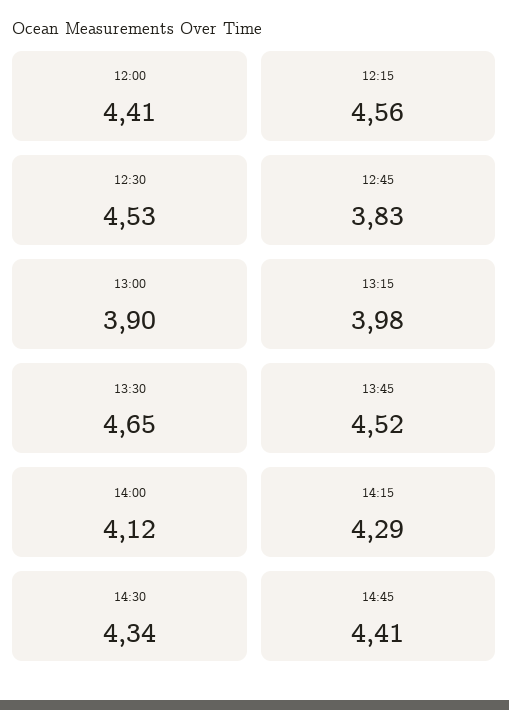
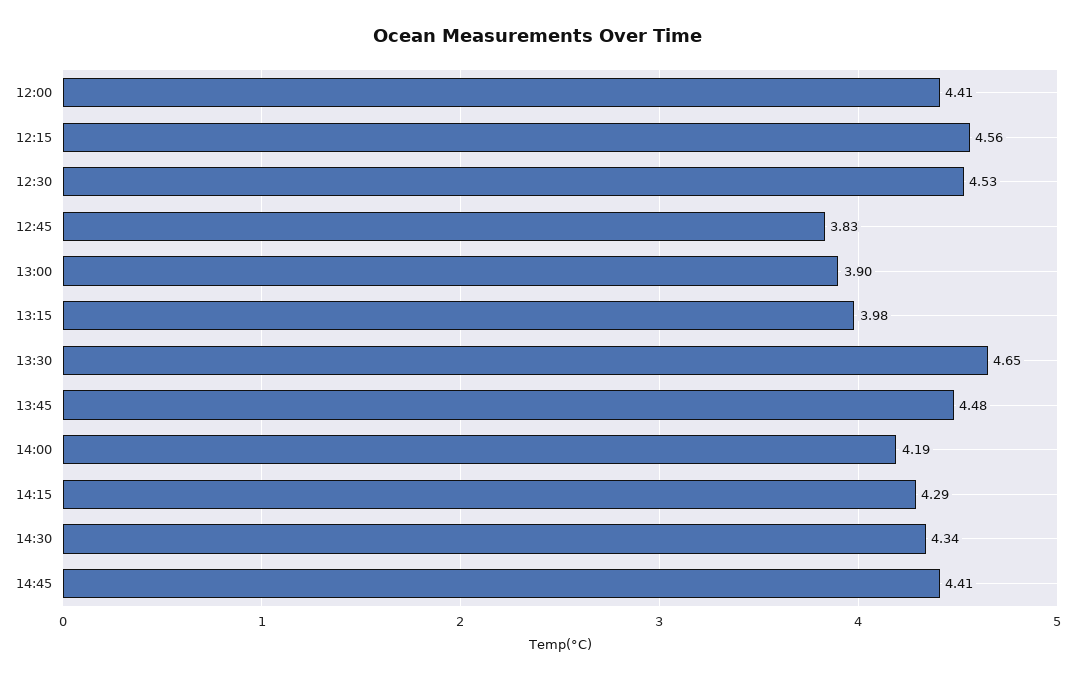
  {
    "12:00": 4.41,
    "12:15": 4.56,
    "12:30": 4.53,
    "12:45": 3.83,
    "13:00": 3.9,
    "13:15": 3.98,
    "13:30": 4.65,
-   "13:45": 4.52,
+   "13:45": 4.48,
-   "14:00": 4.12,
+   "14:00": 4.19,
    "14:15": 4.29,
    "14:30": 4.34,
    "14:45": 4.41
  }

